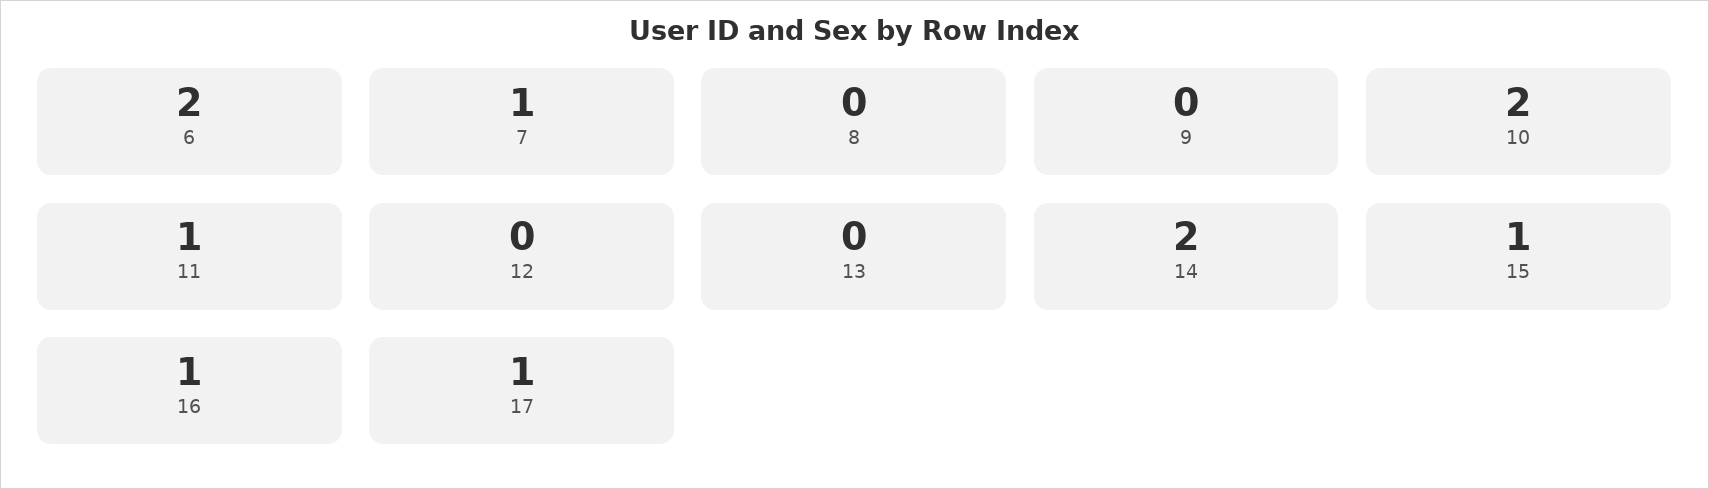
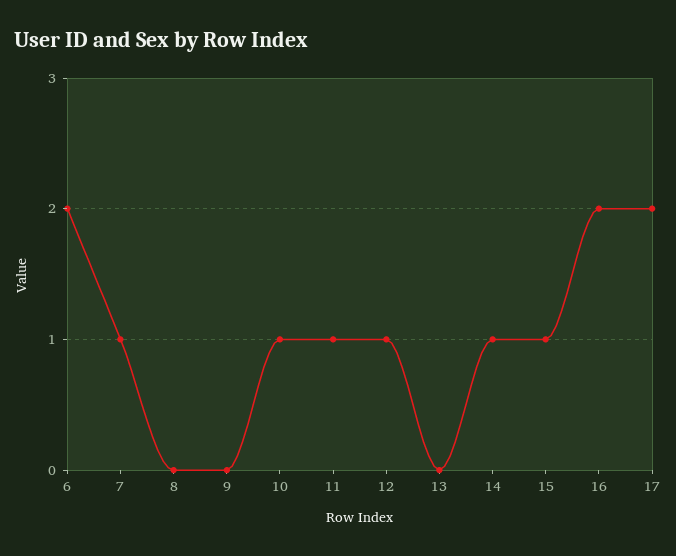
  {
    "6": 2,
    "7": 1,
    "8": 0,
    "9": 0,
-   "10": 2,
+   "10": 1,
    "11": 1,
-   "12": 0,
+   "12": 1,
    "13": 0,
-   "14": 2,
+   "14": 1,
    "15": 1,
-   "16": 1,
+   "16": 2,
-   "17": 1
+   "17": 2
  }

